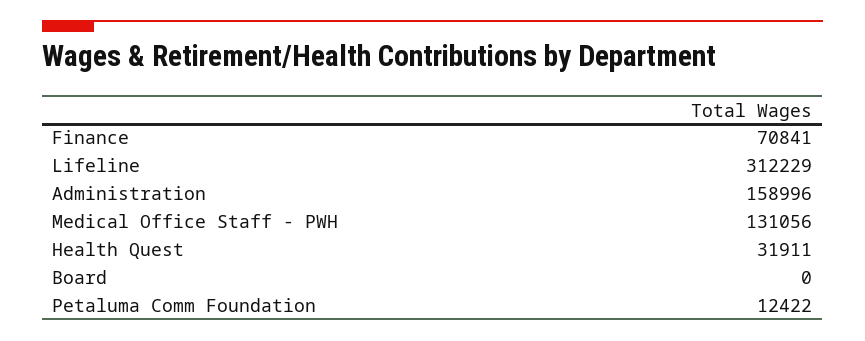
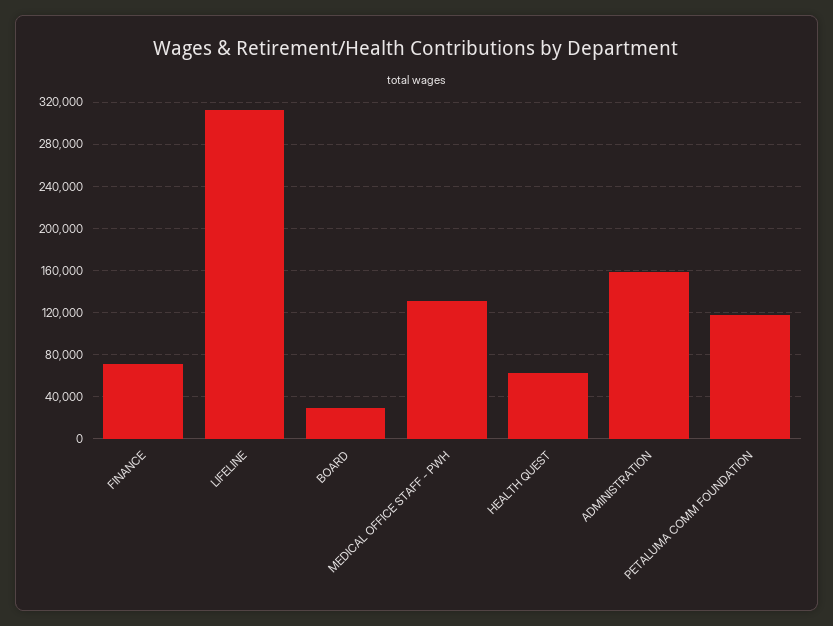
  {
    "Finance": 70841,
    "Lifeline": 312229,
    "Administration": 158996,
    "Medical Office Staff - PWH": 131056,
-   "Health Quest": 31911,
+   "Health Quest": 60000,
-   "Board": 0,
+   "Board": 30000,
-   "Petaluma Comm Foundation": 12422
+   "Petaluma Comm Foundation": 120000
  }

